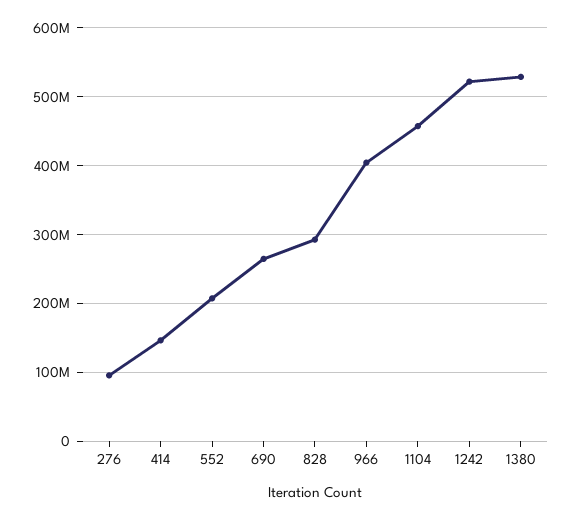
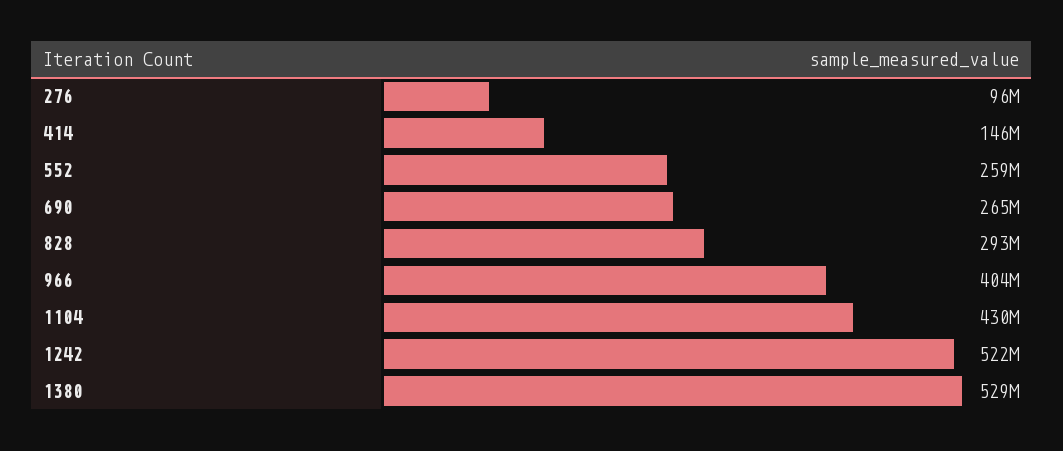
  {
    "276": 96000000,
    "414": 146000000,
-   "552": 210000000,
+   "552": 259000000,
    "690": 265000000,
    "828": 293000000,
    "966": 404000000,
-   "1104": 460000000,
+   "1104": 430000000,
    "1242": 522000000,
    "1380": 529000000
  }

